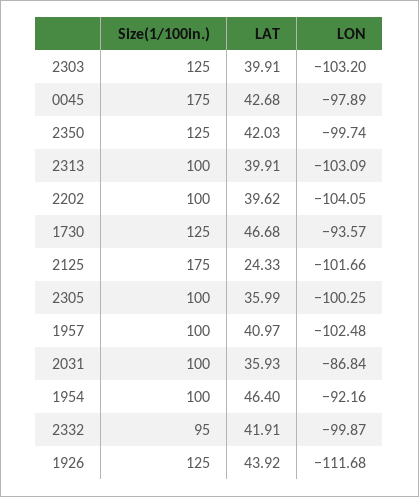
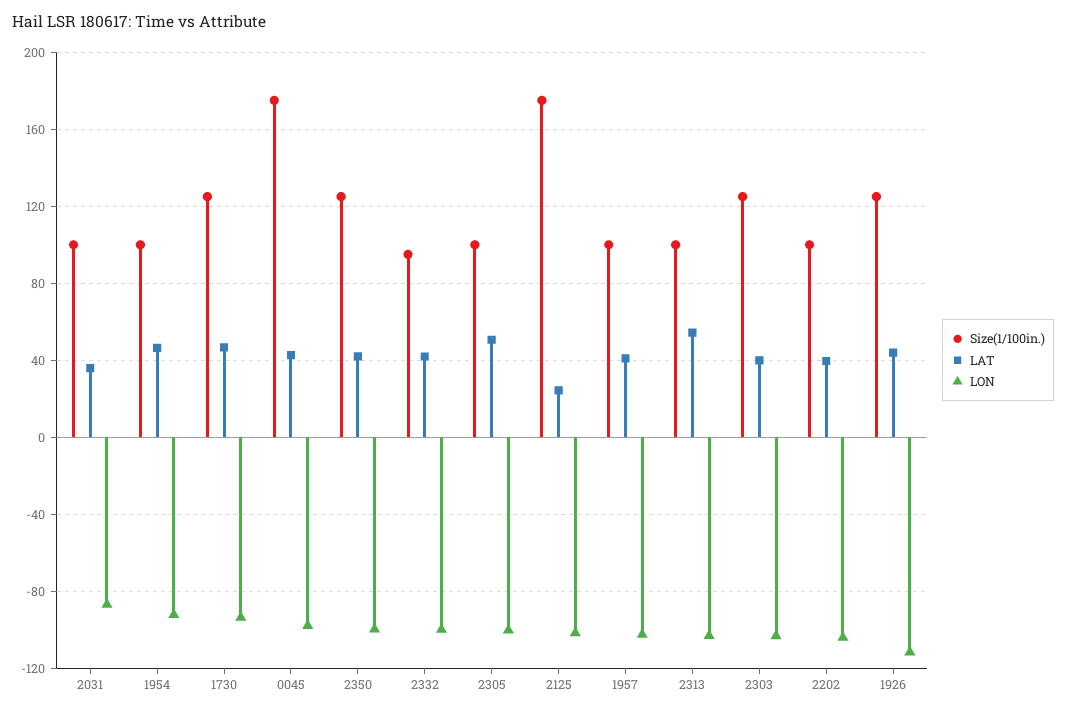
  {
    "Size(1/100in.)": {
      "2303": 125,
      "0045": 175,
      "2350": 125,
      "2313": 100,
      "2202": 100,
      "1730": 125,
      "2125": 175,
      "2305": 100,
      "1957": 100,
      "2031": 100,
      "1954": 100,
      "2332": 95,
      "1926": 125
    },
    "LAT": {
      "2303": 39.91,
      "0045": 42.68,
      "2350": 42.03,
-     "2313": 39.91,
+     "2313": 55,
      "2202": 39.62,
      "1730": 46.68,
      "2125": 24.33,
-     "2305": 35.99,
+     "2305": 50,
      "1957": 40.97,
      "2031": 35.93,
      "1954": 46.4,
      "2332": 41.91,
      "1926": 43.92
    },
    "LON": {
      "2303": -103.2,
      "0045": -97.89,
      "2350": -99.74,
      "2313": -103.09,
      "2202": -104.05,
      "1730": -93.57,
      "2125": -101.66,
      "2305": -100.25,
      "1957": -102.48,
      "2031": -86.84,
      "1954": -92.16,
      "2332": -99.87,
      "1926": -111.68
    }
  }

